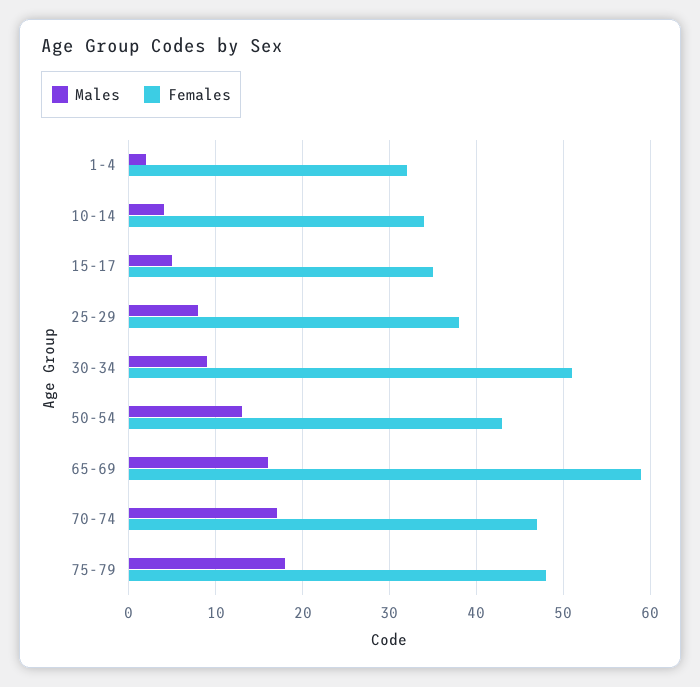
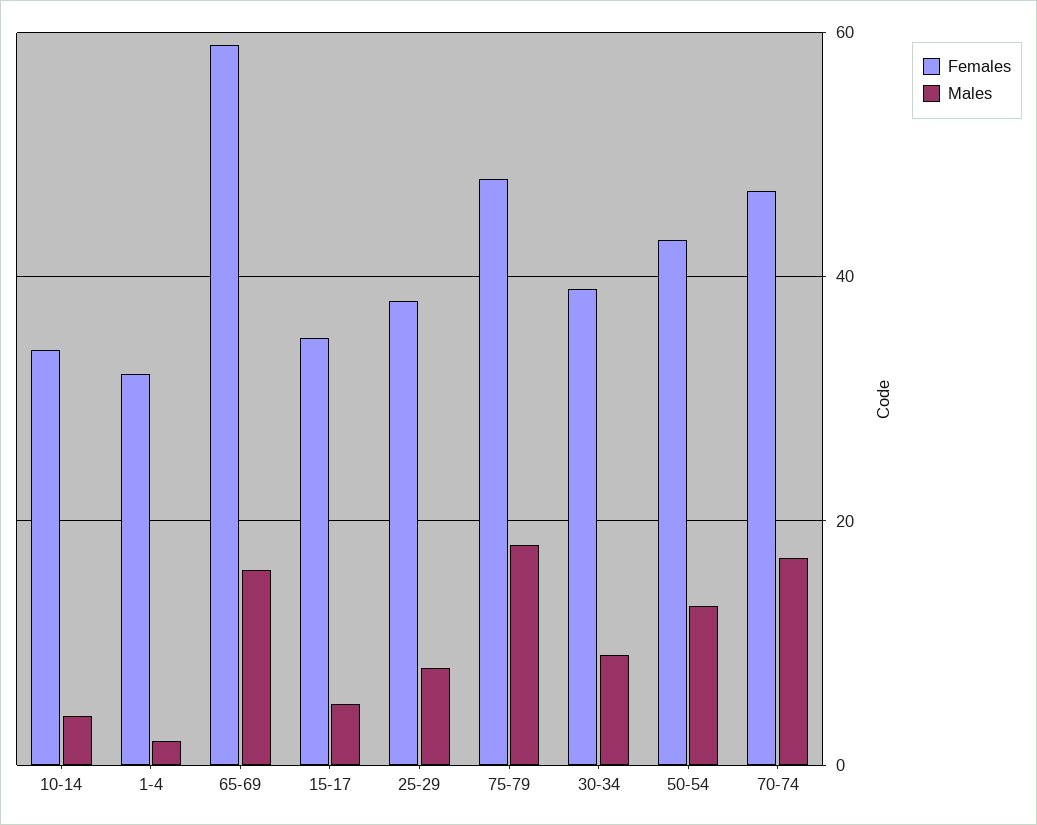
  {
    "Males": {
      "1-4": 2,
      "10-14": 4,
      "15-17": 5,
      "25-29": 8,
      "30-34": 9,
      "50-54": 13,
      "65-69": 16,
      "70-74": 17,
      "75-79": 18
    },
    "Females": {
      "1-4": 32,
      "10-14": 34,
      "15-17": 35,
      "25-29": 38,
-     "30-34": 51,
+     "30-34": 40,
      "50-54": 43,
      "65-69": 59,
      "70-74": 47,
      "75-79": 48
    }
  }

